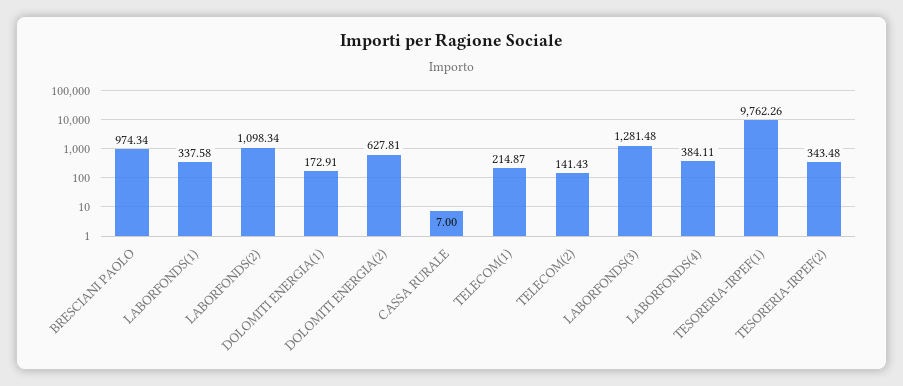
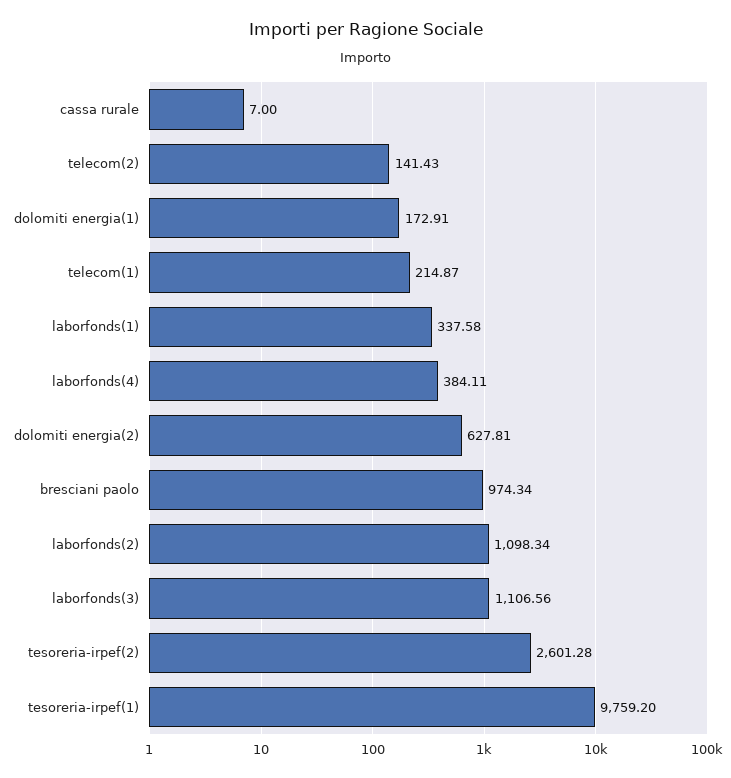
  {
    "BRESCIANI PAOLO": 974.34,
    "LABORFONDS(1)": 337.58,
    "LABORFONDS(2)": 1098.34,
    "DOLOMITI ENERGIA(1)": 172.91,
    "DOLOMITI ENERGIA(2)": 627.81,
    "CASSA RURALE": 7,
    "TELECOM(1)": 214.87,
    "TELECOM(2)": 141.43,
-   "LABORFONDS(3)": 1281.48,
+   "LABORFONDS(3)": 1106.56,
    "LABORFONDS(4)": 384.11,
-   "TESORERIA-IRPEF(1)": 9762.26,
+   "TESORERIA-IRPEF(1)": 9759.2,
-   "TESORERIA-IRPEF(2)": 343.48
+   "TESORERIA-IRPEF(2)": 2601.28
  }

